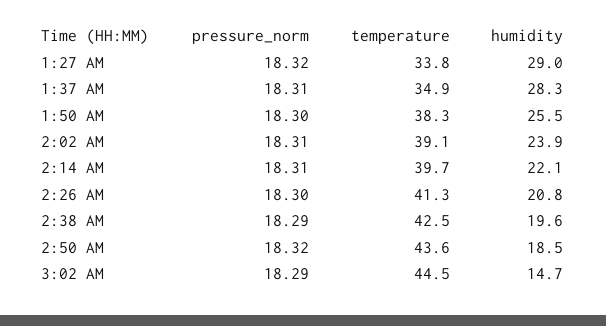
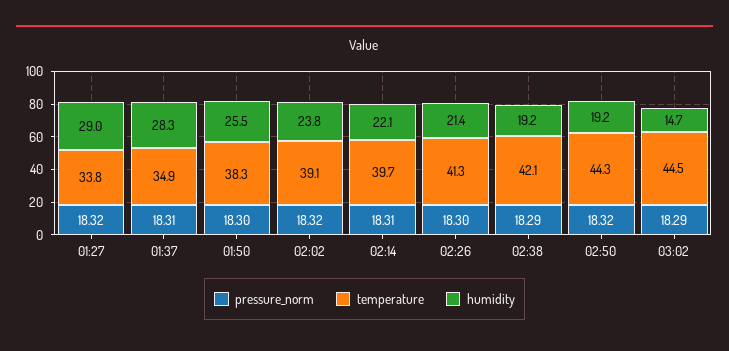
  {
    "pressure_norm": {
      "1:27 AM": 18.32,
      "1:37 AM": 18.31,
      "1:50 AM": 18.3,
-     "2:02 AM": 18.31,
+     "2:02 AM": 18.32,
      "2:14 AM": 18.31,
      "2:26 AM": 18.3,
      "2:38 AM": 18.29,
      "2:50 AM": 18.32,
      "3:02 AM": 18.29
    },
    "temperature": {
      "1:27 AM": 33.8,
      "1:37 AM": 34.9,
      "1:50 AM": 38.3,
      "2:02 AM": 39.1,
      "2:14 AM": 39.7,
      "2:26 AM": 41.3,
-     "2:38 AM": 42.5,
+     "2:38 AM": 42.1,
-     "2:50 AM": 43.6,
+     "2:50 AM": 44.3,
      "3:02 AM": 44.5
    },
    "humidity": {
      "1:27 AM": 29,
      "1:37 AM": 28.3,
      "1:50 AM": 25.5,
-     "2:02 AM": 23.9,
+     "2:02 AM": 23.8,
      "2:14 AM": 22.1,
-     "2:26 AM": 20.8,
+     "2:26 AM": 21.4,
-     "2:38 AM": 19.6,
+     "2:38 AM": 19.2,
-     "2:50 AM": 18.5,
+     "2:50 AM": 19.2,
      "3:02 AM": 14.7
    }
  }

